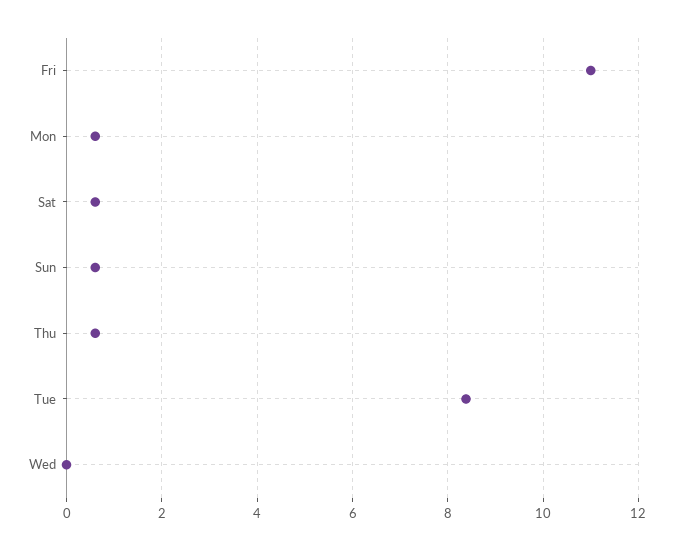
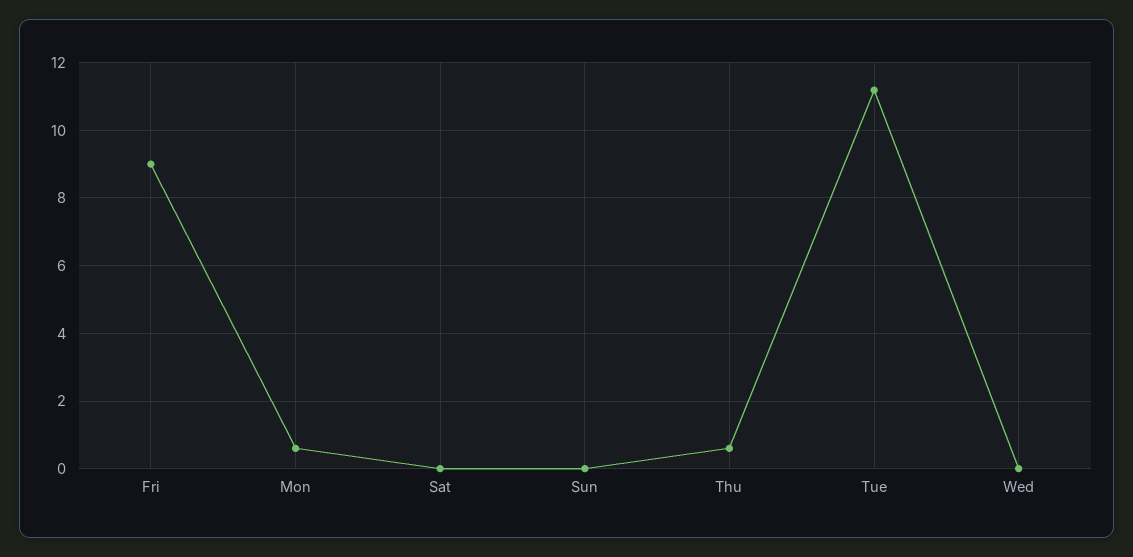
  {
-   "Fri": 11,
+   "Fri": 9,
    "Mon": 0.6,
-   "Sat": 0.6,
+   "Sat": 0,
-   "Sun": 0.6,
+   "Sun": 0,
    "Thu": 0.6,
-   "Tue": 8.4,
+   "Tue": 11.2,
    "Wed": 0
  }

